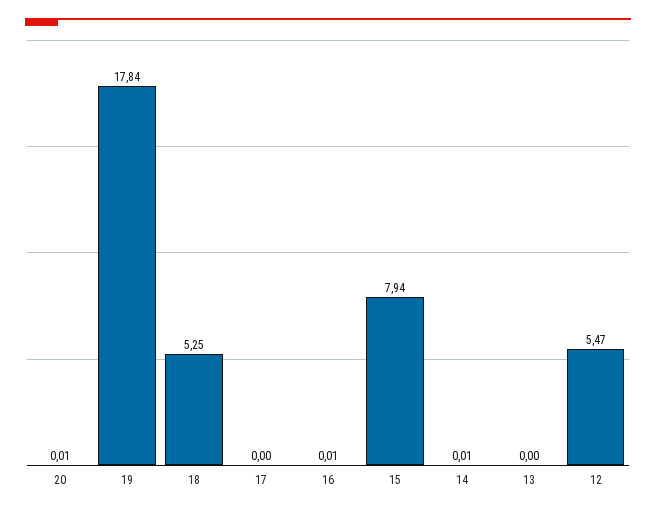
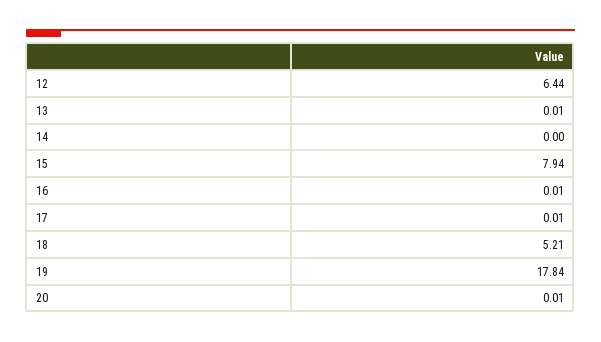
  {
    "20": 0.01,
    "19": 17.84,
-   "18": 5.25,
+   "18": 5.21,
-   "17": 0,
+   "17": 0.01,
    "16": 0.01,
    "15": 7.94,
-   "14": 0.01,
+   "14": 0,
-   "13": 0,
+   "13": 0.01,
-   "12": 5.47
+   "12": 6.44
  }

